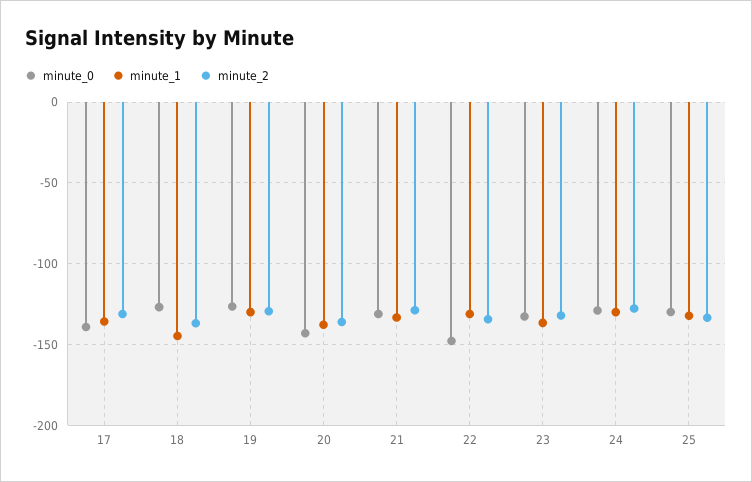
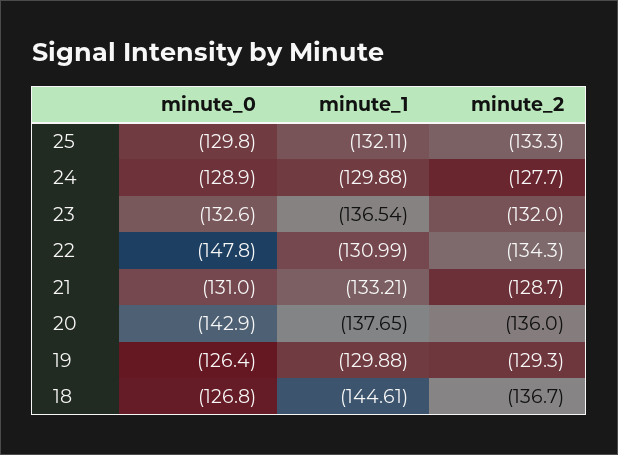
  {
    "minute_0": {
-     "17": -140,
      "18": -126.8,
      "19": -126.4,
      "20": -142.9,
      "21": -131,
      "22": -147.8,
      "23": -132.6,
      "24": -128.9,
      "25": -129.8
    },
    "minute_1": {
-     "17": -135,
      "18": -144.61,
      "19": -129.88,
      "20": -137.65,
      "21": -133.21,
      "22": -130.99,
      "23": -136.54,
      "24": -129.88,
      "25": -132.11
    },
    "minute_2": {
-     "17": -130,
      "18": -136.7,
      "19": -129.3,
      "20": -136,
      "21": -128.7,
      "22": -134.3,
      "23": -132,
      "24": -127.7,
      "25": -133.3
    }
  }

